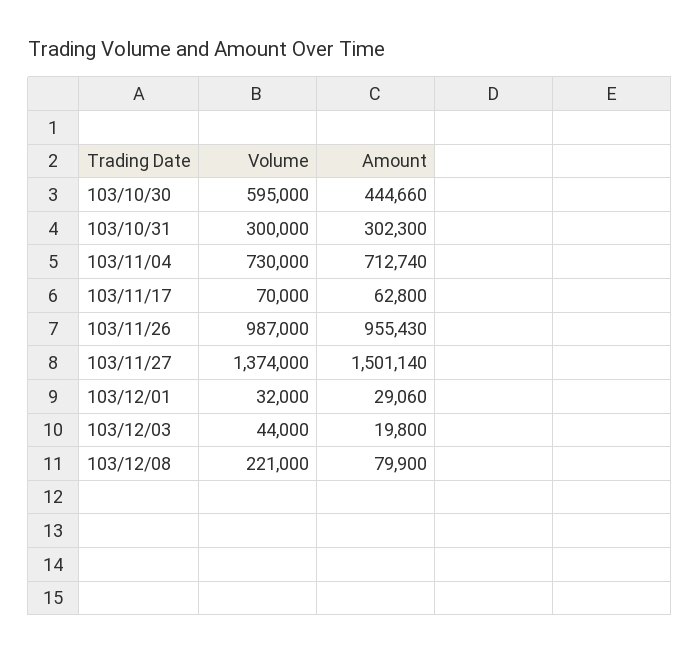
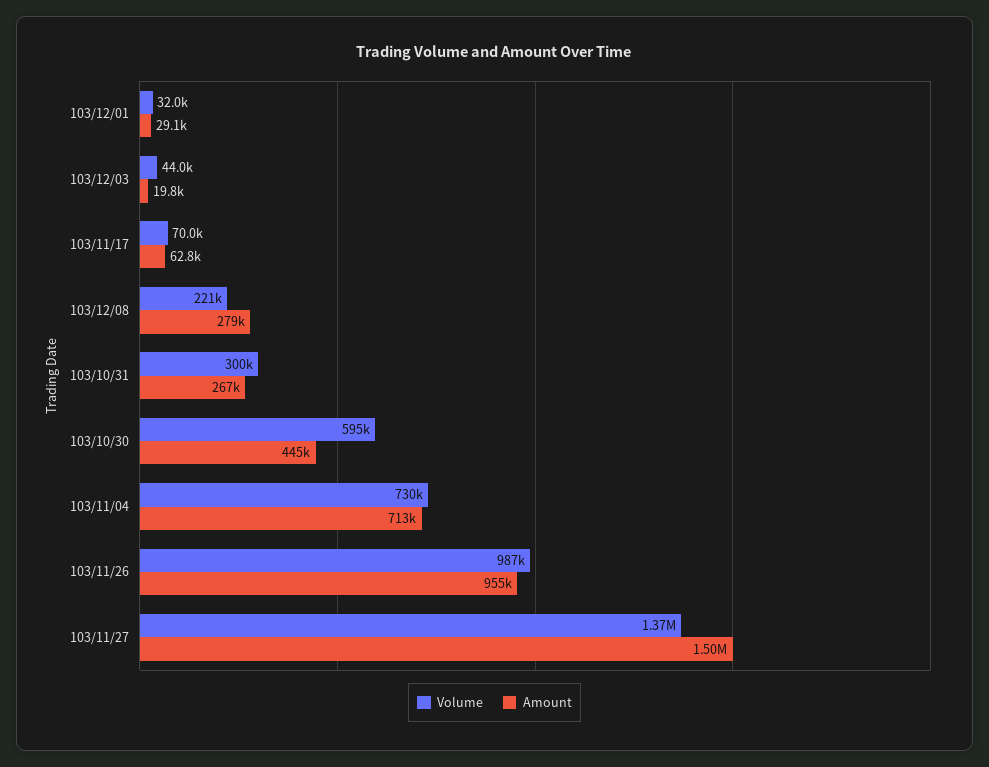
  {
    "Volume": {
      "103/10/30": 595000,
      "103/10/31": 300000,
      "103/11/04": 730000,
      "103/11/17": 70000,
      "103/11/26": 987000,
      "103/11/27": 1374000,
      "103/12/01": 32000,
      "103/12/03": 44000,
      "103/12/08": 221000
    },
    "Amount": {
      "103/10/30": 444660,
-     "103/10/31": 302300,
+     "103/10/31": 267000,
      "103/11/04": 712740,
      "103/11/17": 62800,
      "103/11/26": 955430,
      "103/11/27": 1501140,
      "103/12/01": 29060,
      "103/12/03": 19800,
-     "103/12/08": 79900
+     "103/12/08": 279000
    }
  }

